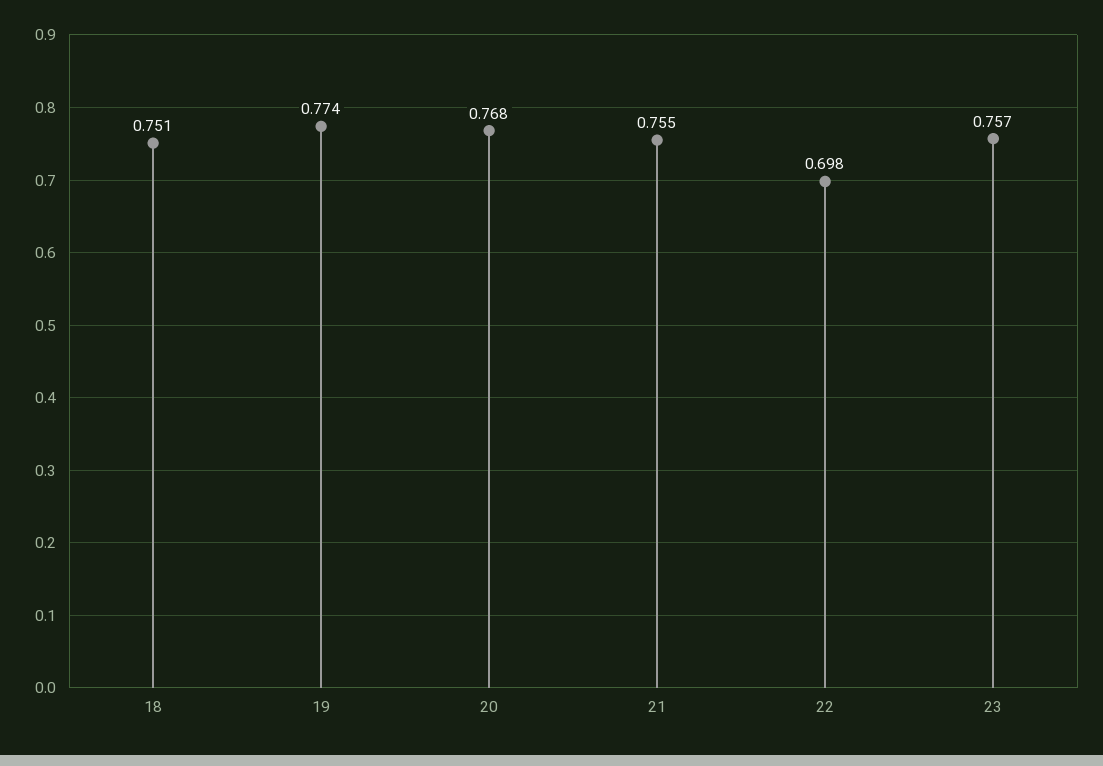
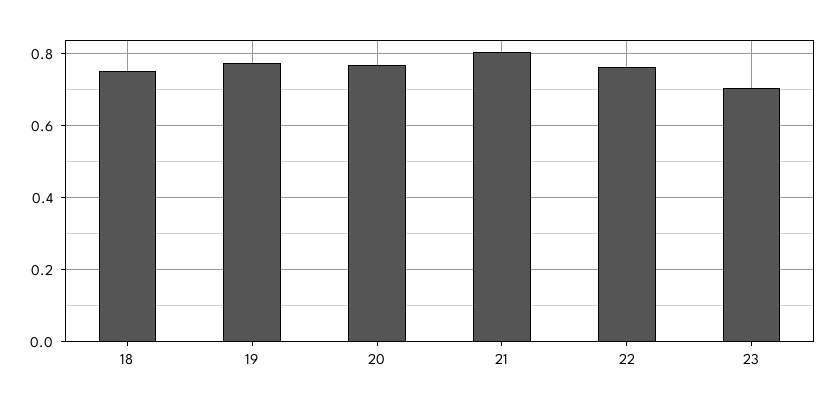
  {
    "18": 0.751,
    "19": 0.774,
    "20": 0.768,
-   "21": 0.755,
+   "21": 0.8,
-   "22": 0.698,
+   "22": 0.76,
-   "23": 0.757
+   "23": 0.7
  }

